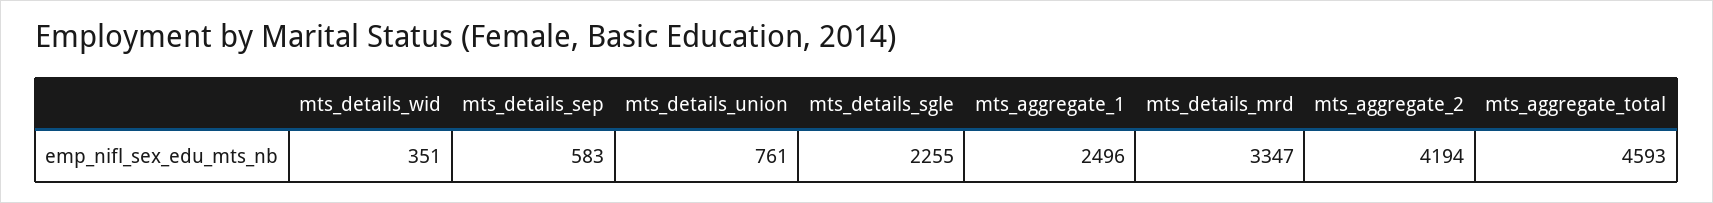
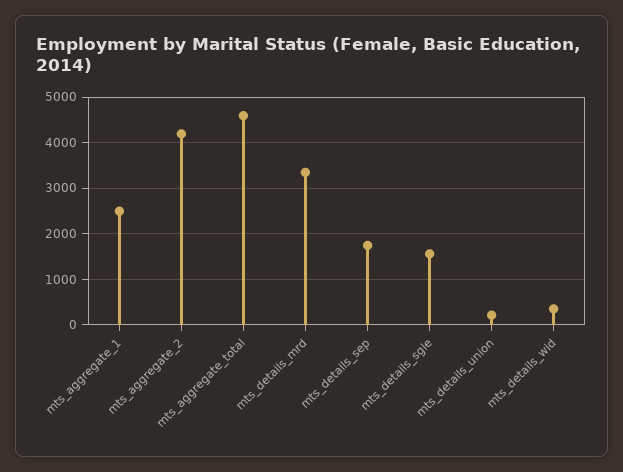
  {
    "mts_details_wid": 351,
-   "mts_details_sep": 583,
+   "mts_details_sep": 1800,
-   "mts_details_union": 761,
+   "mts_details_union": 200,
-   "mts_details_sgle": 2255,
+   "mts_details_sgle": 1600,
    "mts_aggregate_1": 2496,
    "mts_details_mrd": 3347,
    "mts_aggregate_2": 4194,
    "mts_aggregate_total": 4593
  }

